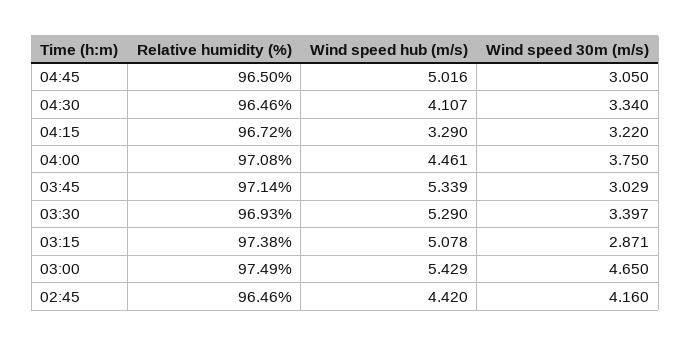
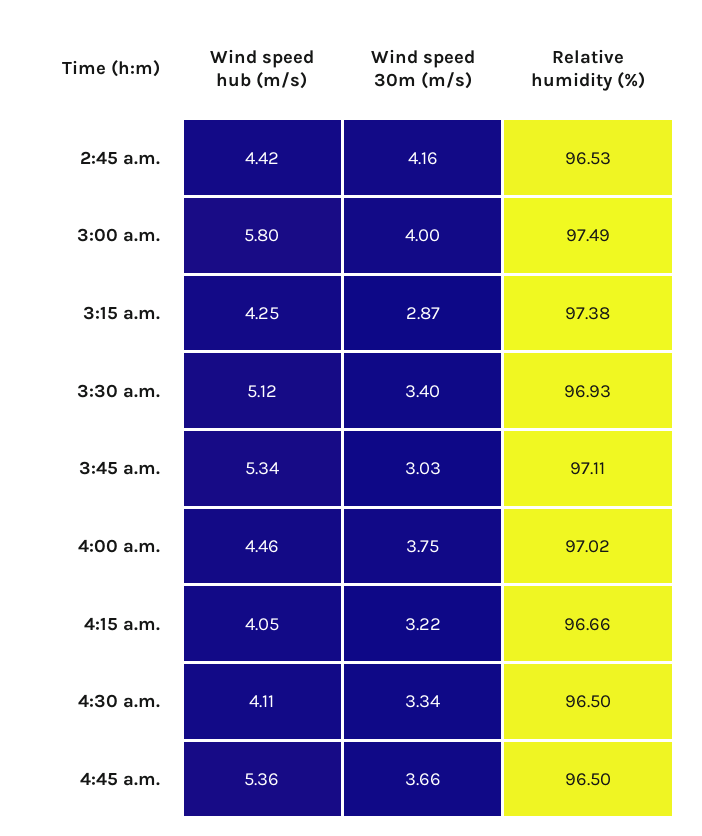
  {
    "Relative humidity (%)": {
      "04:45": 96.5,
-     "04:30": 96.46,
+     "04:30": 96.5,
-     "04:15": 96.72,
+     "04:15": 96.66,
-     "04:00": 97.08,
+     "04:00": 97.02,
-     "03:45": 97.14,
+     "03:45": 97.11,
      "03:30": 96.93,
      "03:15": 97.38,
      "03:00": 97.49,
-     "02:45": 96.46
+     "02:45": 96.53
    },
    "Wind speed hub (m/s)": {
-     "04:45": 5.016,
+     "04:45": 5.36,
      "04:30": 4.107,
-     "04:15": 3.29,
+     "04:15": 4.05,
      "04:00": 4.461,
      "03:45": 5.339,
-     "03:30": 5.29,
+     "03:30": 5.12,
-     "03:15": 5.078,
+     "03:15": 4.25,
-     "03:00": 5.429,
+     "03:00": 5.8,
      "02:45": 4.42
    },
    "Wind speed 30m (m/s)": {
-     "04:45": 3.05,
+     "04:45": 3.66,
      "04:30": 3.34,
      "04:15": 3.22,
      "04:00": 3.75,
      "03:45": 3.029,
      "03:30": 3.397,
      "03:15": 2.871,
-     "03:00": 4.65,
+     "03:00": 4,
      "02:45": 4.16
    }
  }

